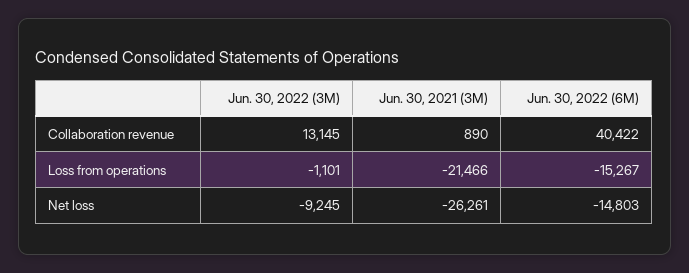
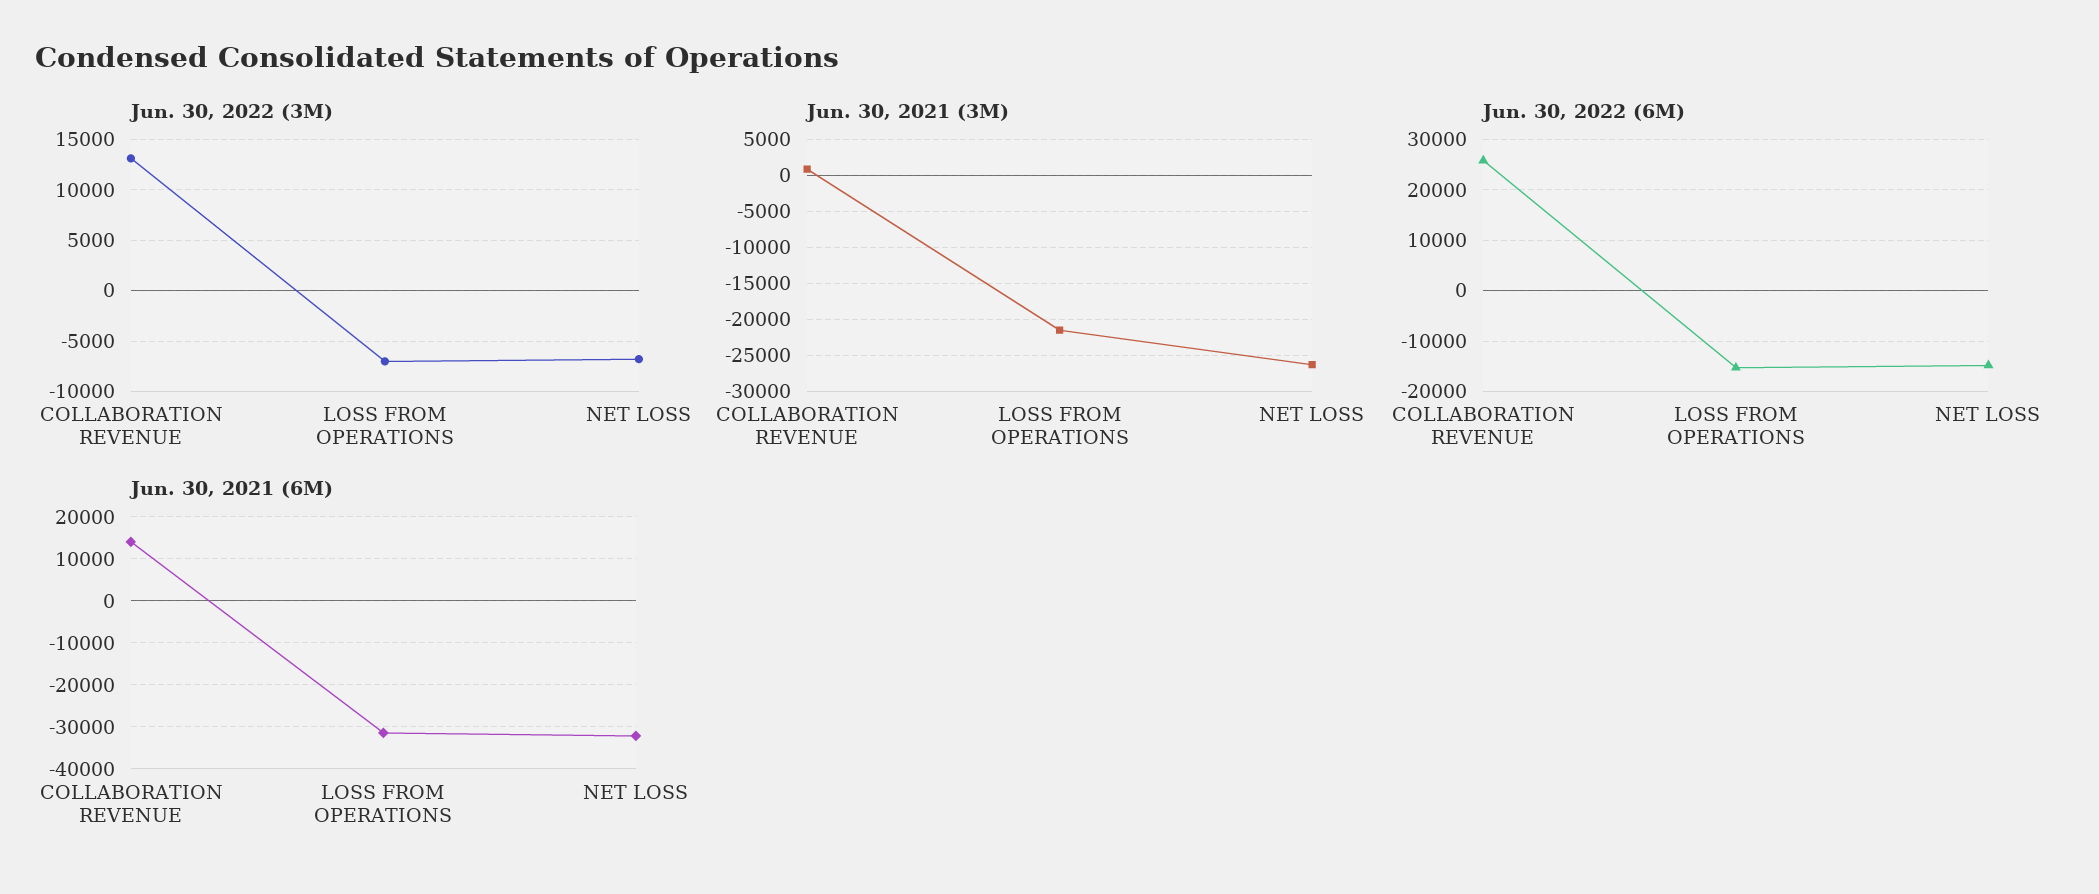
  {
    "Jun. 30, 2022 (3M)": {
      "Collaboration revenue": 13145,
-     "Loss from operations": -1101,
+     "Loss from operations": -7000,
-     "Net loss": -9245
+     "Net loss": -7000
    },
    "Jun. 30, 2021 (3M)": {
      "Collaboration revenue": 890,
      "Loss from operations": -21466,
      "Net loss": -26261
    },
    "Jun. 30, 2022 (6M)": {
-     "Collaboration revenue": 40422,
+     "Collaboration revenue": 26000,
      "Loss from operations": -15267,
      "Net loss": -14803
-   }
+   },
+   "Jun. 30, 2021 (6M)": {
+     "Collaboration revenue": 14000,
+     "Loss from operations": -32000,
+     "Net loss": -32000
+   }
  }

